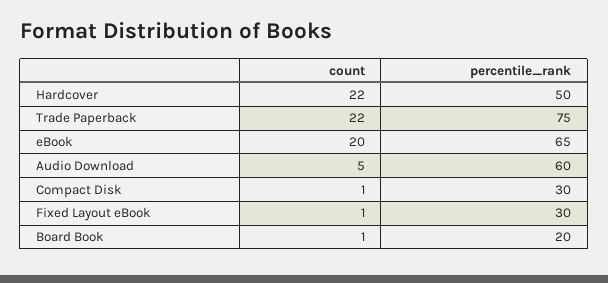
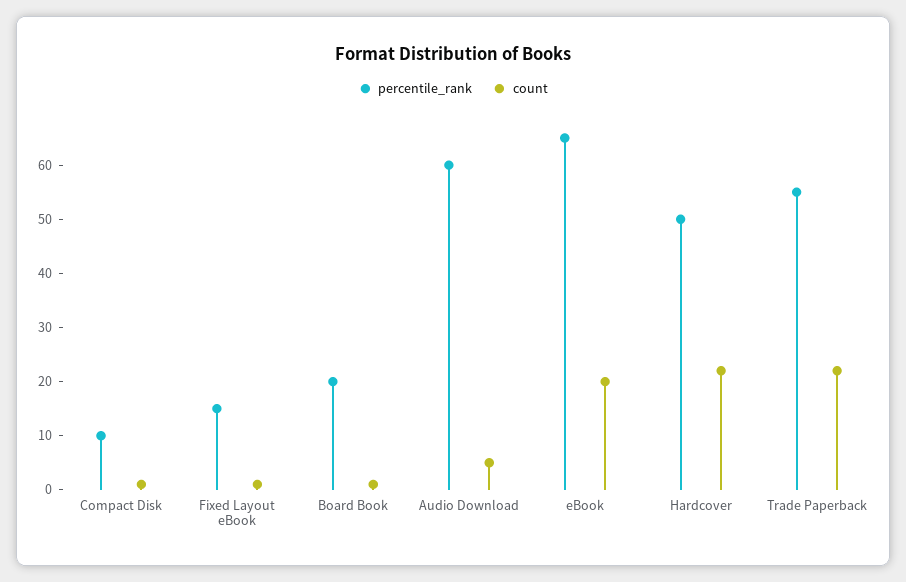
  {
    "count": {
      "Hardcover": 22,
      "Trade Paperback": 22,
      "eBook": 20,
      "Audio Download": 5,
      "Compact Disk": 1,
      "Fixed Layout eBook": 1,
      "Board Book": 1
    },
    "percentile_rank": {
      "Hardcover": 50,
-     "Trade Paperback": 75,
+     "Trade Paperback": 55,
      "eBook": 65,
      "Audio Download": 60,
-     "Compact Disk": 30,
+     "Compact Disk": 10,
-     "Fixed Layout eBook": 30,
+     "Fixed Layout eBook": 15,
      "Board Book": 20
    }
  }

